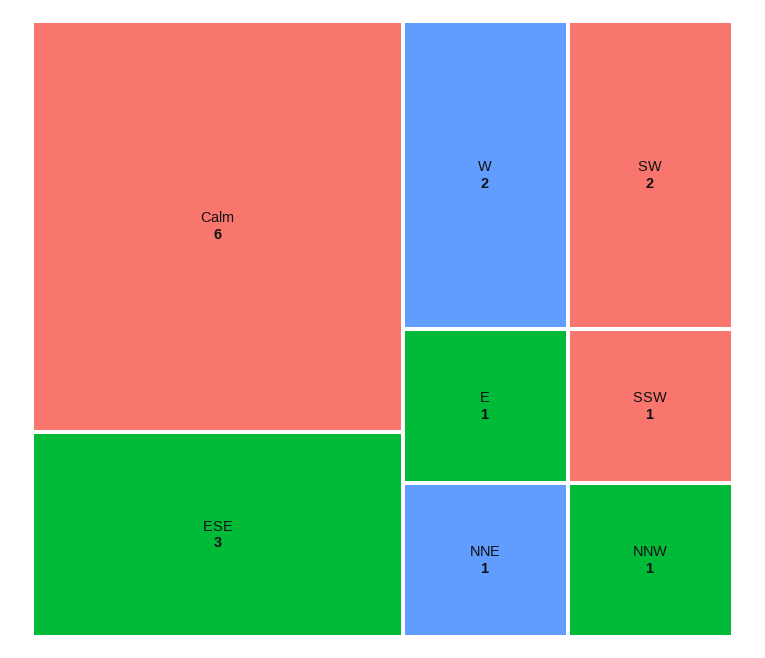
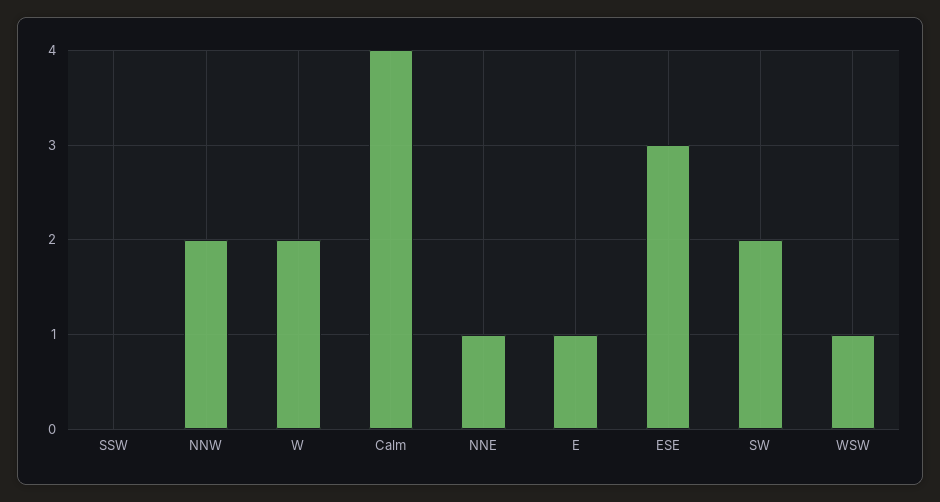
  {
-   "Calm": 6,
+   "Calm": 4,
    "ESE": 3,
    "W": 2,
    "SW": 2,
    "E": 1,
    "NNE": 1,
-   "SSW": 1,
+   "SSW": 0,
-   "NNW": 1
+   "NNW": 2,
+   "WSW": 1
  }

